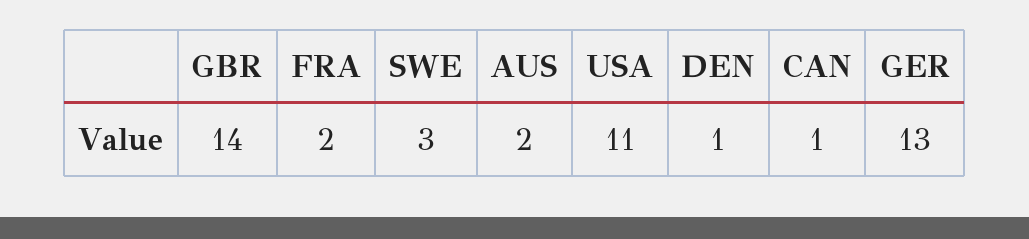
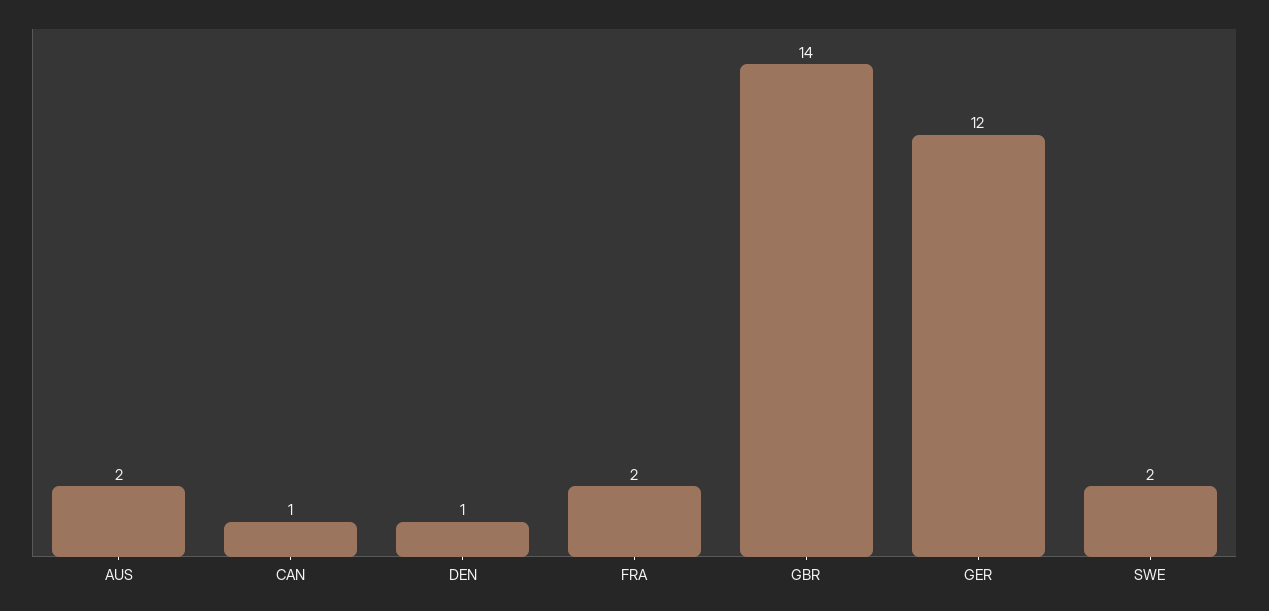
  {
    "GBR": 14,
    "FRA": 2,
-   "SWE": 3,
+   "SWE": 2,
    "AUS": 2,
-   "USA": 11,
    "DEN": 1,
    "CAN": 1,
-   "GER": 13
+   "GER": 12
  }

